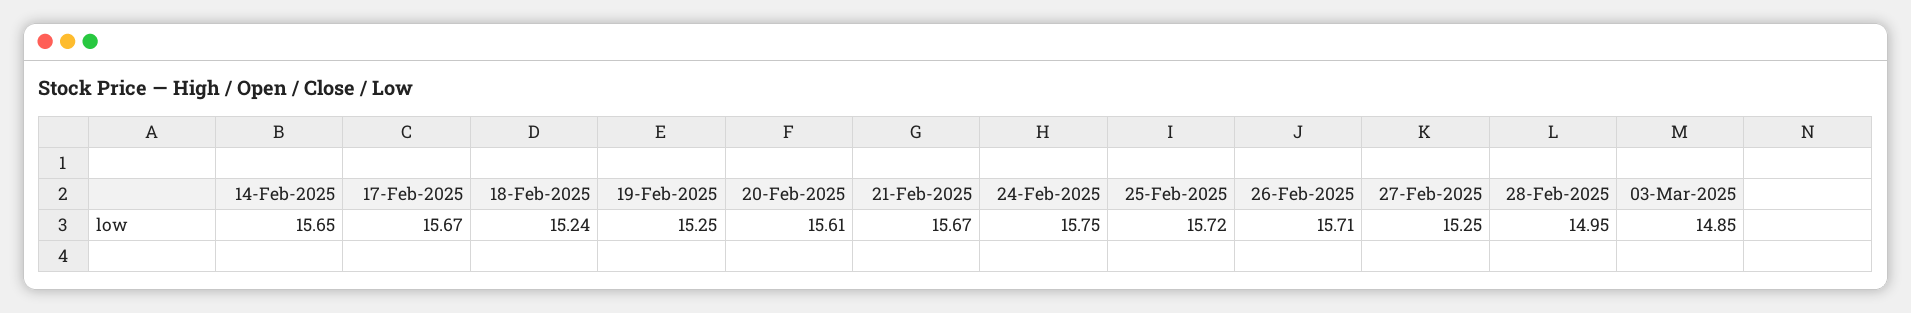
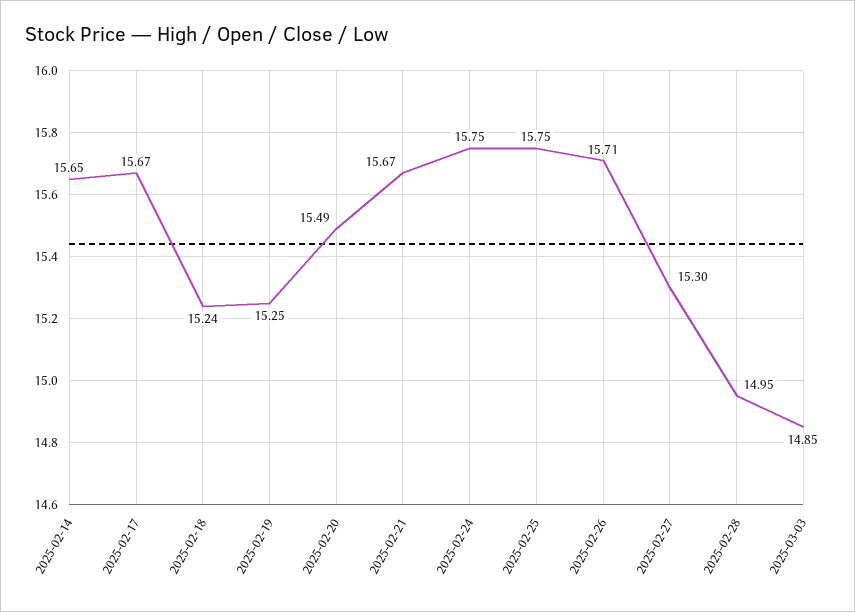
  {
    "14-Feb-2025": 15.65,
    "17-Feb-2025": 15.67,
    "18-Feb-2025": 15.24,
    "19-Feb-2025": 15.25,
-   "20-Feb-2025": 15.61,
+   "20-Feb-2025": 15.49,
    "21-Feb-2025": 15.67,
    "24-Feb-2025": 15.75,
-   "25-Feb-2025": 15.72,
+   "25-Feb-2025": 15.75,
    "26-Feb-2025": 15.71,
-   "27-Feb-2025": 15.25,
+   "27-Feb-2025": 15.3,
    "28-Feb-2025": 14.95,
    "03-Mar-2025": 14.85
  }

